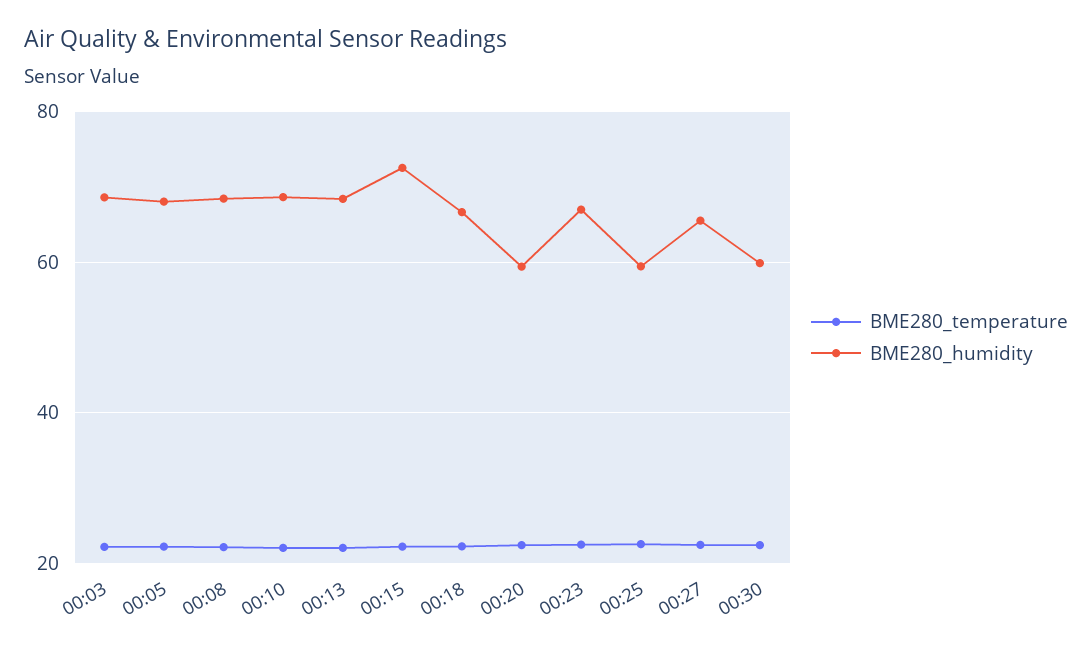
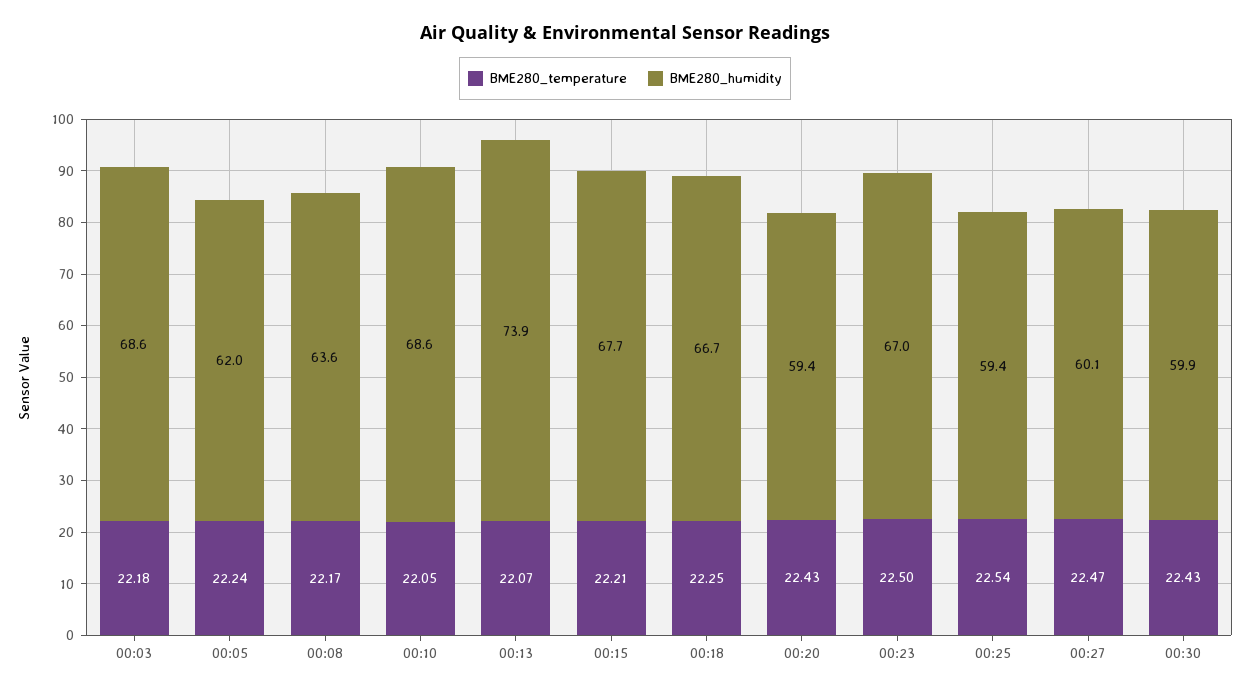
  {
    "BME280_temperature": {
      "00:03": 22.18,
      "00:05": 22.24,
      "00:08": 22.17,
      "00:10": 22.05,
      "00:13": 22.07,
      "00:15": 22.21,
      "00:18": 22.25,
      "00:20": 22.43,
      "00:23": 22.5,
      "00:25": 22.54,
      "00:27": 22.47,
      "00:30": 22.43
    },
    "BME280_humidity": {
      "00:03": 68.6,
-     "00:05": 68,
+     "00:05": 62,
-     "00:08": 68,
+     "00:08": 63.6,
      "00:10": 68.6,
-     "00:13": 68,
+     "00:13": 73.9,
-     "00:15": 72,
+     "00:15": 67.7,
      "00:18": 66.7,
      "00:20": 59.4,
      "00:23": 67,
      "00:25": 59.4,
-     "00:27": 66,
+     "00:27": 60.1,
      "00:30": 59.9
    }
  }

